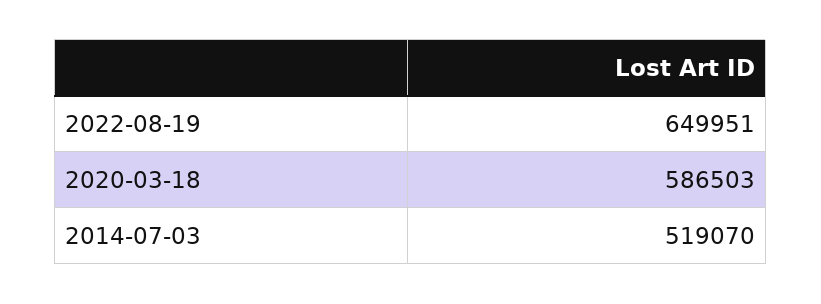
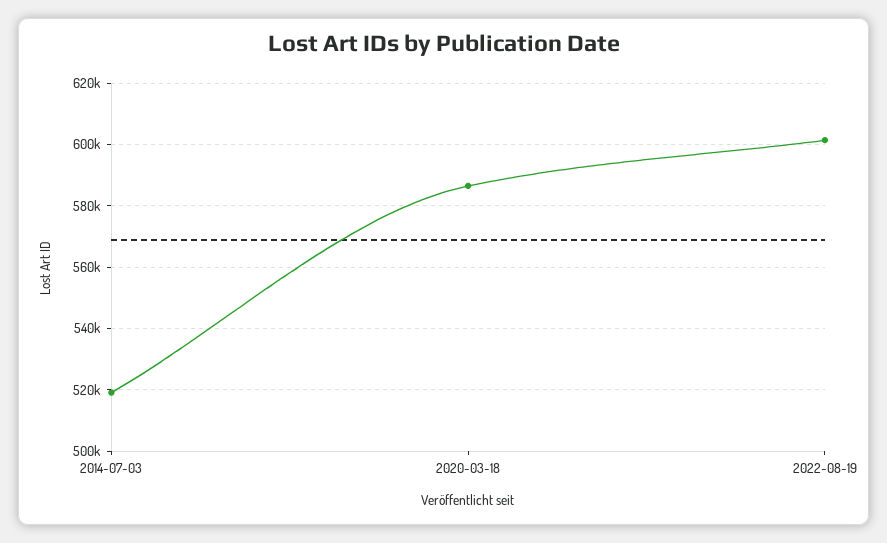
  {
-   "2022-08-19": 649951,
+   "2022-08-19": 602000,
    "2020-03-18": 586503,
    "2014-07-03": 519070
  }

